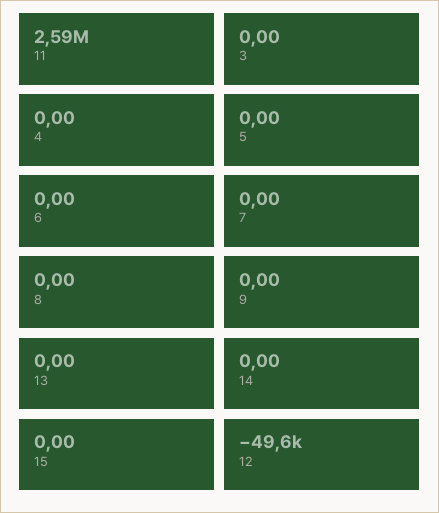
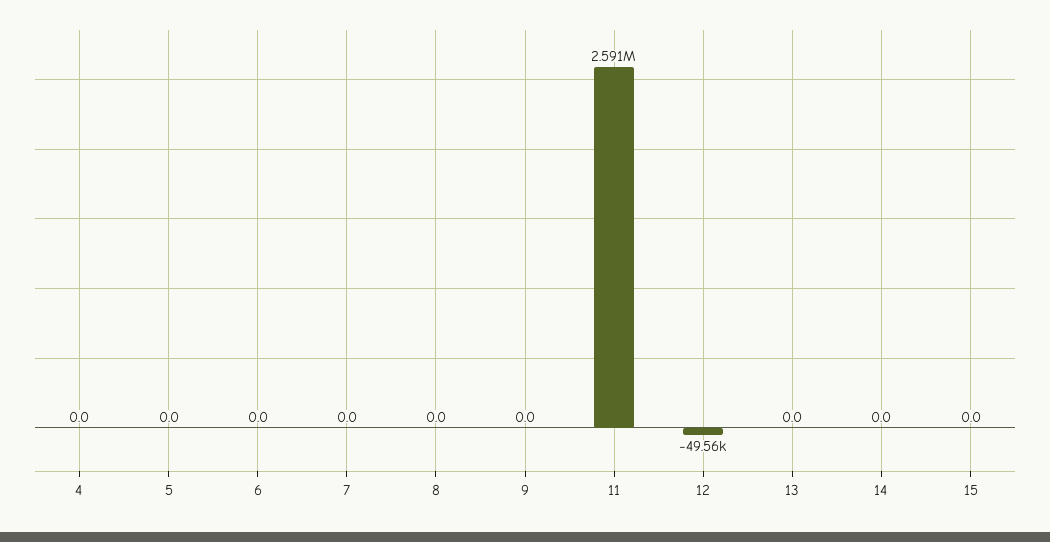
  {
    "11": 2591000,
-   "3": 0,
    "4": 0,
    "5": 0,
    "6": 0,
    "7": 0,
    "8": 0,
    "9": 0,
    "13": 0,
    "14": 0,
    "15": 0,
    "12": -49560
  }

